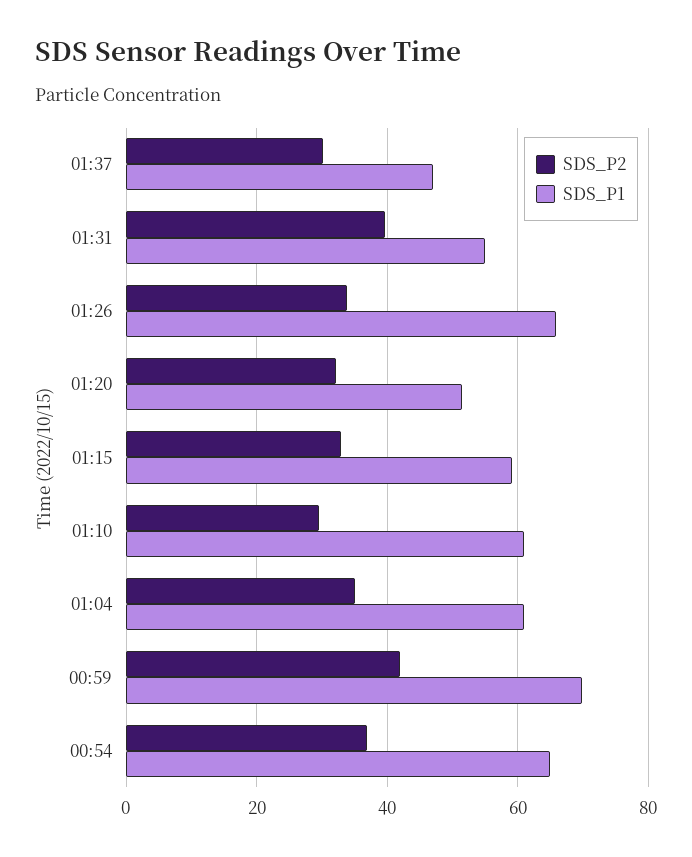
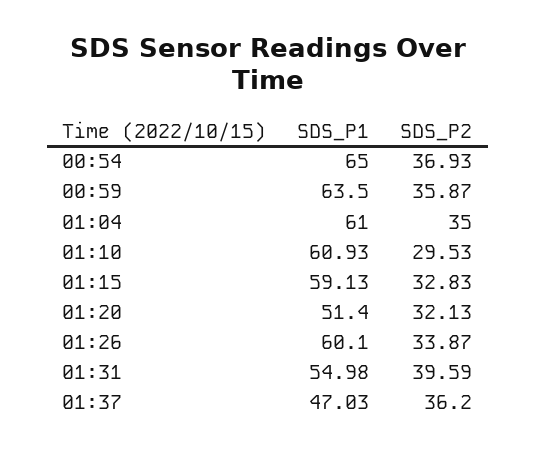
  {
    "SDS_P2": {
-     "01:37": 30,
+     "01:37": 36.2,
      "01:31": 39.59,
      "01:26": 33.87,
      "01:20": 32.13,
      "01:15": 32.83,
      "01:10": 29.53,
      "01:04": 35,
-     "00:59": 42,
+     "00:59": 35.87,
      "00:54": 36.93
    },
    "SDS_P1": {
      "01:37": 47.03,
      "01:31": 54.98,
-     "01:26": 66,
+     "01:26": 60.1,
      "01:20": 51.4,
      "01:15": 59.13,
      "01:10": 60.93,
      "01:04": 61,
-     "00:59": 70,
+     "00:59": 63.5,
      "00:54": 65
    }
  }

